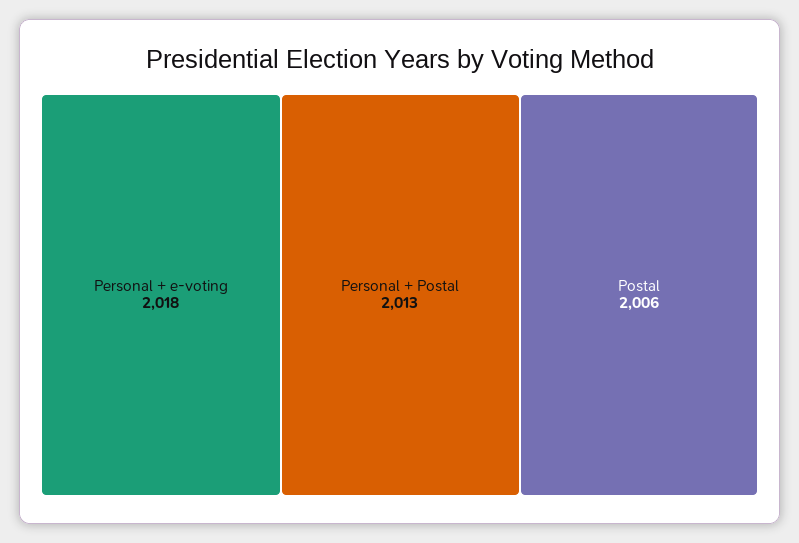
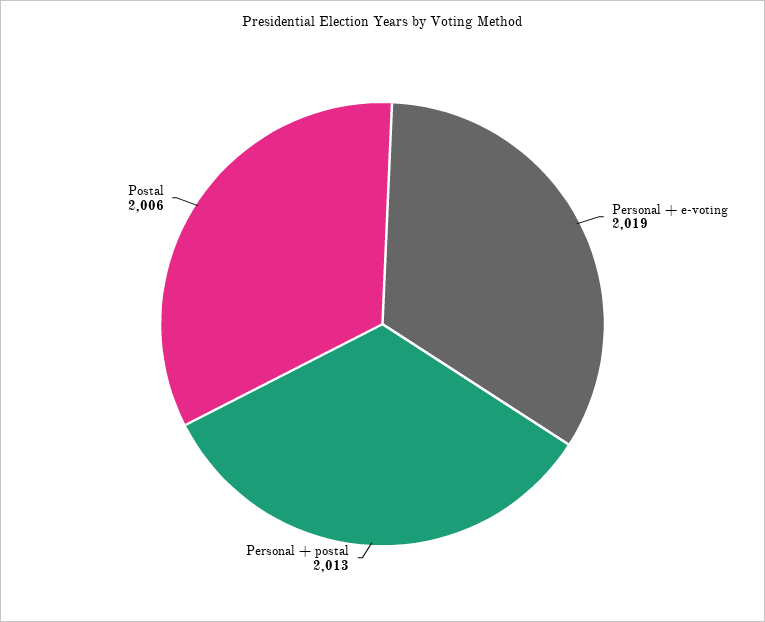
  {
-   "Personal + e-voting": 2018,
+   "Personal + e-voting": 2019,
    "Personal + Postal": 2013,
    "Postal": 2006
  }

